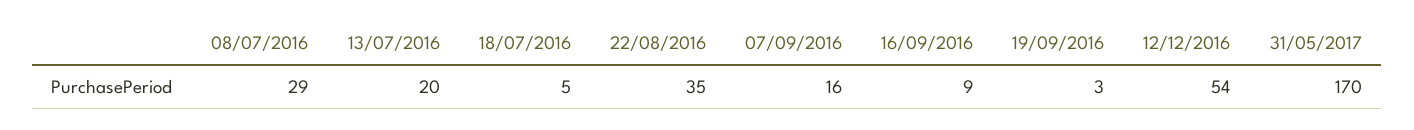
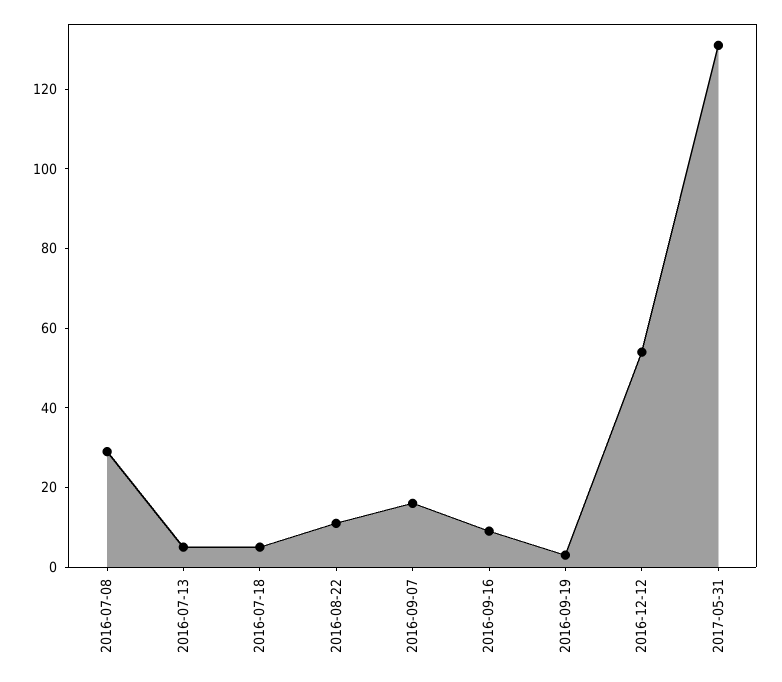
  {
    "08/07/2016": 29,
-   "13/07/2016": 20,
+   "13/07/2016": 5,
    "18/07/2016": 5,
-   "22/08/2016": 35,
+   "22/08/2016": 10,
    "07/09/2016": 16,
    "16/09/2016": 9,
    "19/09/2016": 3,
    "12/12/2016": 54,
-   "31/05/2017": 170
+   "31/05/2017": 130
  }

